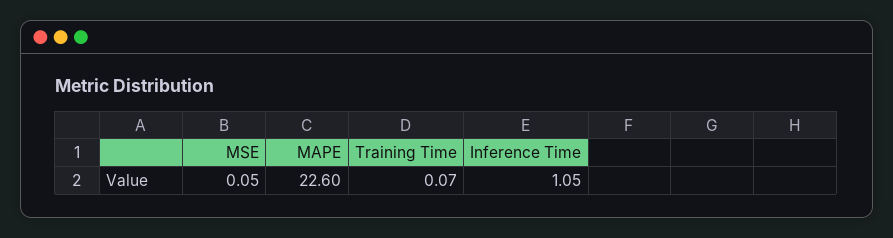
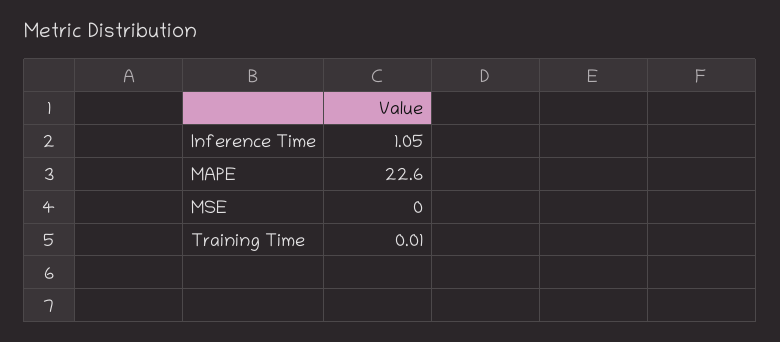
  {
-   "MSE": 0.05,
+   "MSE": 0,
    "MAPE": 22.6,
-   "Training Time": 0.07,
+   "Training Time": 0.01,
    "Inference Time": 1.05
  }

